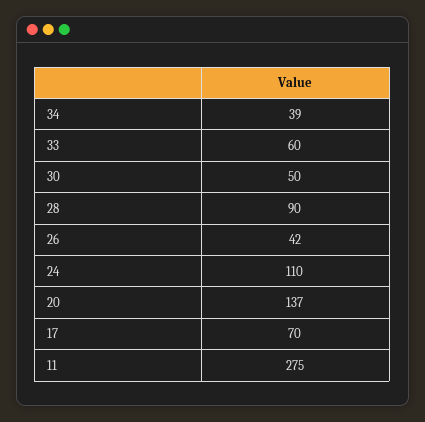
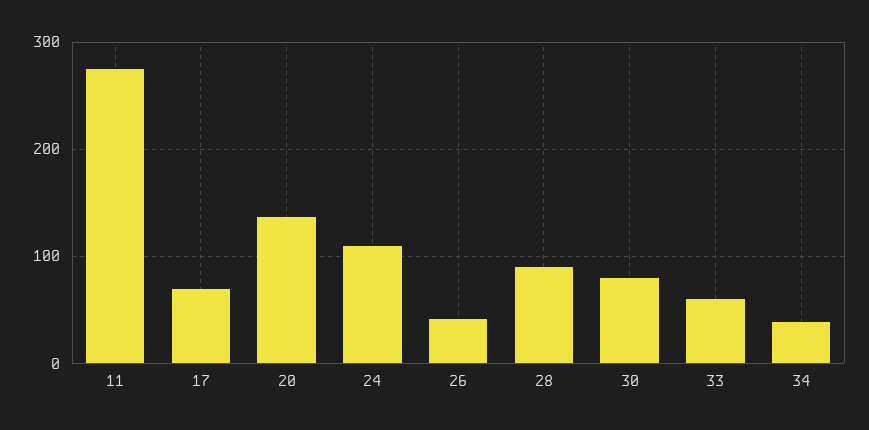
  {
    "34": 39,
    "33": 60,
-   "30": 50,
+   "30": 80,
    "28": 90,
    "26": 42,
    "24": 110,
    "20": 137,
    "17": 70,
    "11": 275
  }

